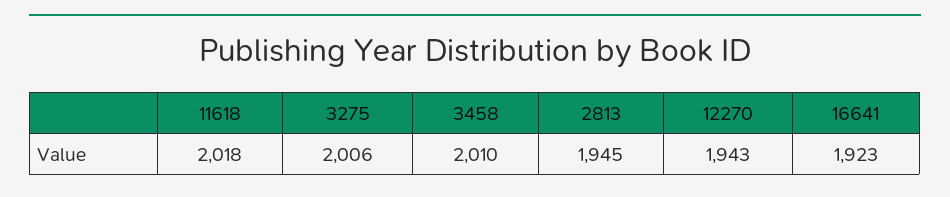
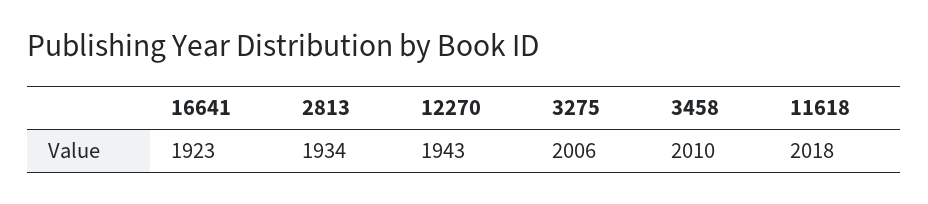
  {
    "11618": 2018,
    "3275": 2006,
    "3458": 2010,
-   "2813": 1945,
+   "2813": 1934,
    "12270": 1943,
    "16641": 1923
  }

